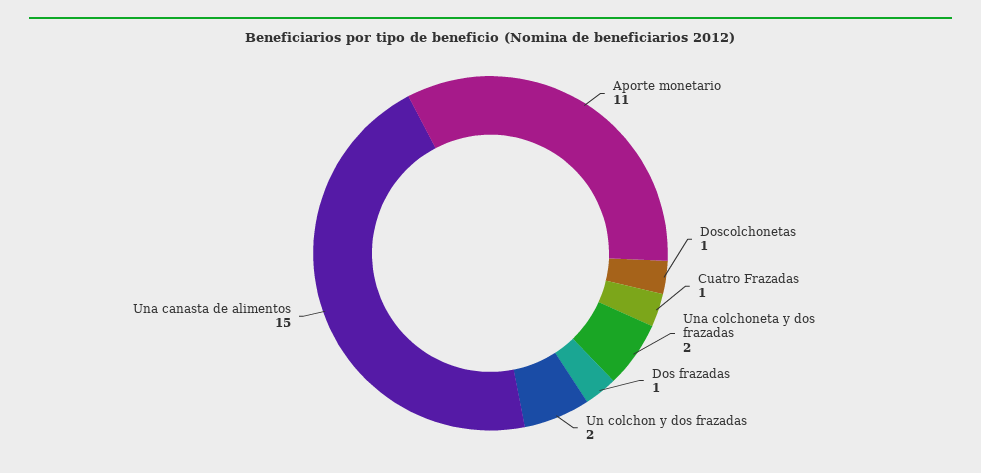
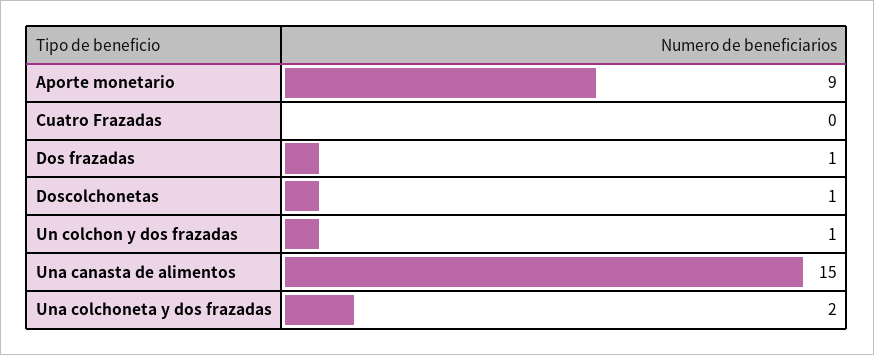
  {
-   "Aporte monetario": 11,
+   "Aporte monetario": 9,
    "Doscolchonetas": 1,
-   "Cuatro Frazadas": 1,
+   "Cuatro Frazadas": 0,
    "Una colchoneta y dos frazadas": 2,
    "Dos frazadas": 1,
-   "Un colchon y dos frazadas": 2,
+   "Un colchon y dos frazadas": 1,
    "Una canasta de alimentos": 15
  }

